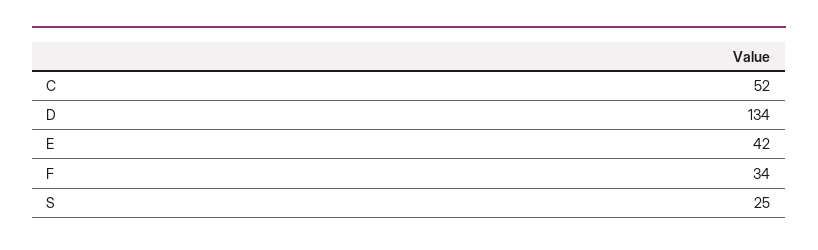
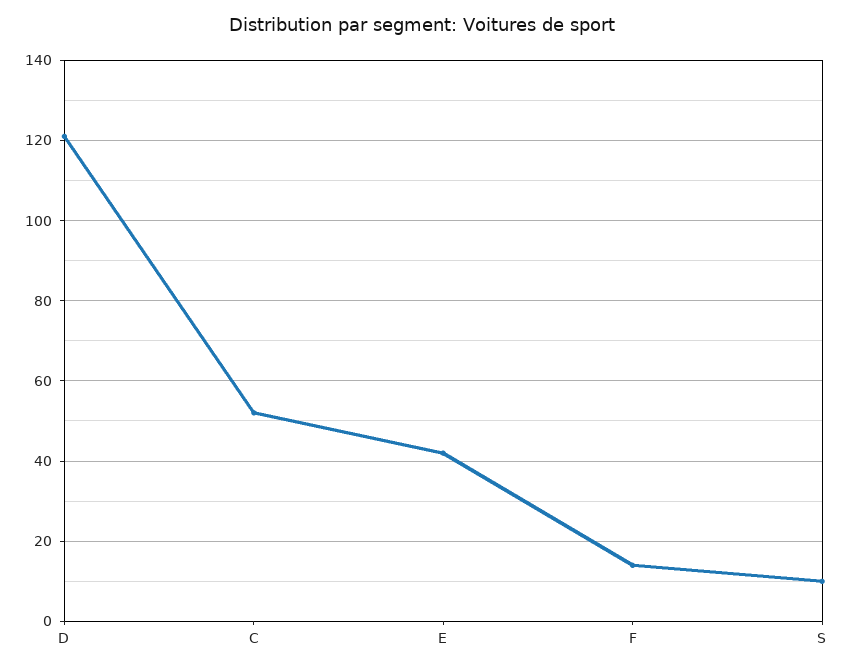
  {
    "C": 52,
-   "D": 134,
+   "D": 120,
    "E": 42,
-   "F": 34,
+   "F": 15,
-   "S": 25
+   "S": 10
  }

